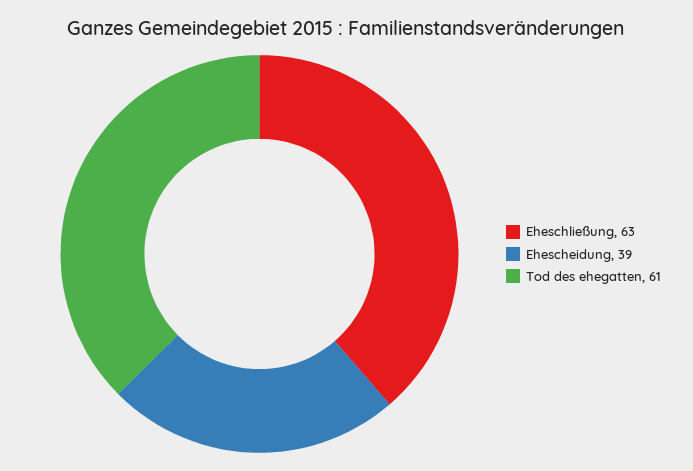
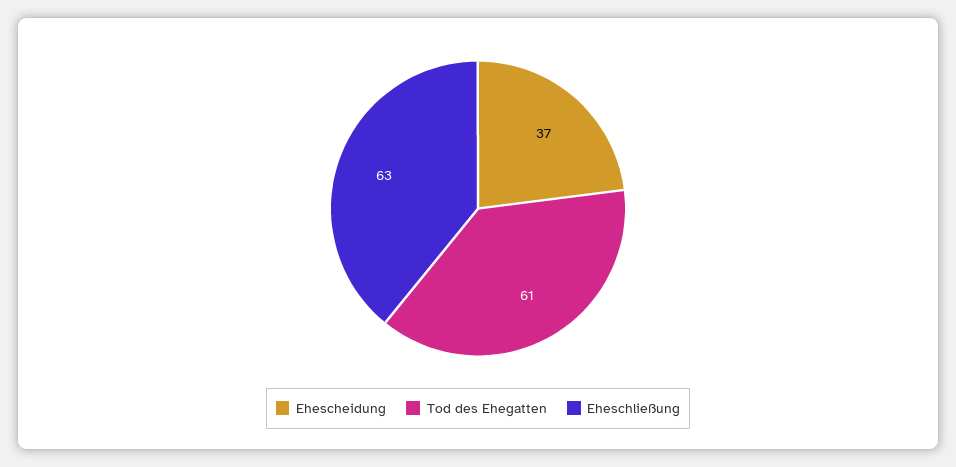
  {
    "Eheschließung": 63,
-   "Ehescheidung": 39,
+   "Ehescheidung": 37,
    "Tod des ehegatten": 61
  }

